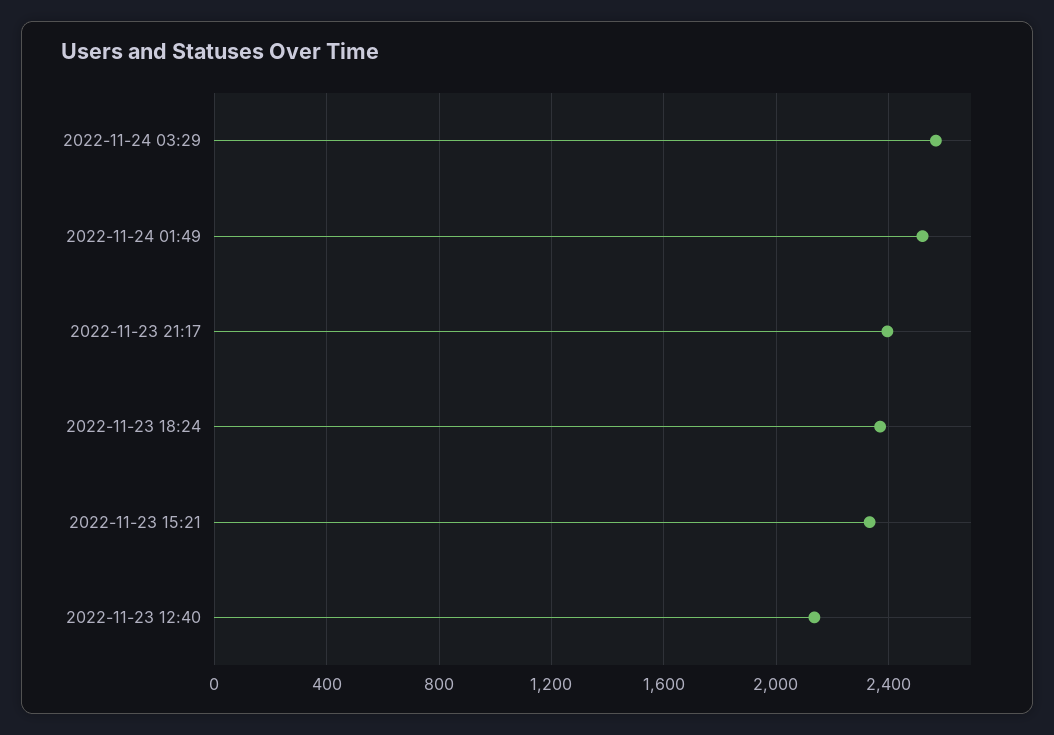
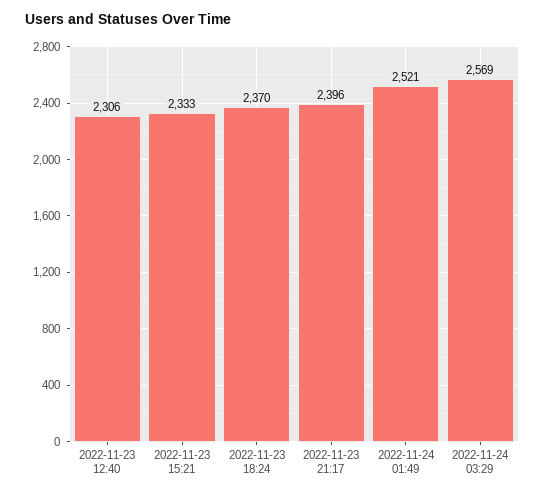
  {
    "2022-11-24 03:29": 2569,
    "2022-11-24 01:49": 2521,
    "2022-11-23 21:17": 2396,
    "2022-11-23 18:24": 2370,
    "2022-11-23 15:21": 2333,
-   "2022-11-23 12:40": 2150
+   "2022-11-23 12:40": 2306
  }

